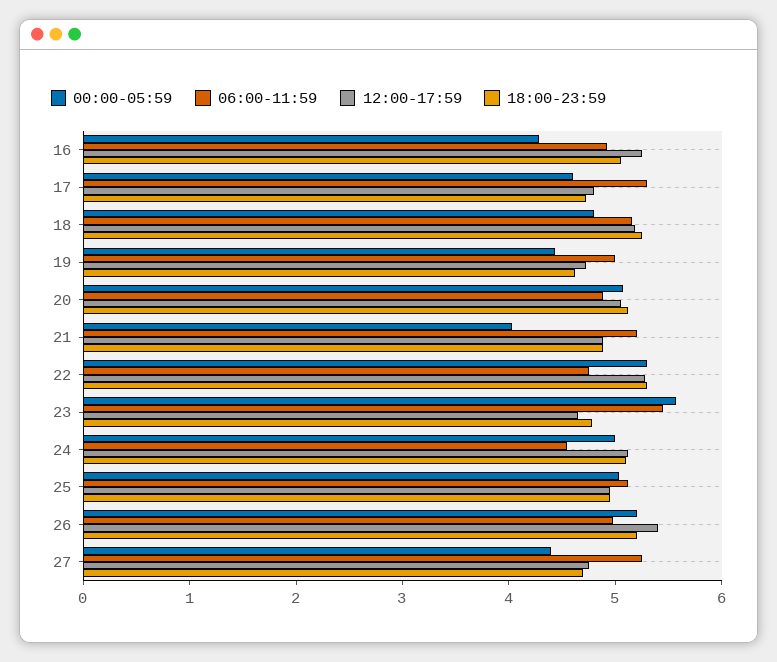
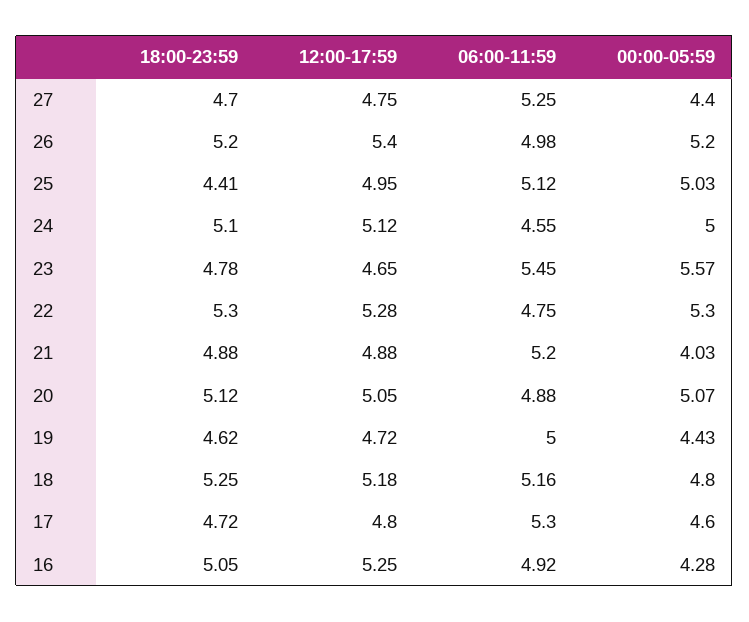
  {
    "00:00-05:59": {
      "16": 4.28,
      "17": 4.6,
      "18": 4.8,
      "19": 4.43,
      "20": 5.07,
      "21": 4.03,
      "22": 5.3,
      "23": 5.57,
      "24": 5,
      "25": 5.03,
      "26": 5.2,
      "27": 4.4
    },
    "06:00-11:59": {
      "16": 4.92,
      "17": 5.3,
      "18": 5.16,
      "19": 5,
      "20": 4.88,
      "21": 5.2,
      "22": 4.75,
      "23": 5.45,
      "24": 4.55,
      "25": 5.12,
      "26": 4.98,
      "27": 5.25
    },
    "12:00-17:59": {
      "16": 5.25,
      "17": 4.8,
      "18": 5.18,
      "19": 4.72,
      "20": 5.05,
      "21": 4.88,
      "22": 5.28,
      "23": 4.65,
      "24": 5.12,
      "25": 4.95,
      "26": 5.4,
      "27": 4.75
    },
    "18:00-23:59": {
      "16": 5.05,
      "17": 4.72,
      "18": 5.25,
      "19": 4.62,
      "20": 5.12,
      "21": 4.88,
      "22": 5.3,
      "23": 4.78,
      "24": 5.1,
-     "25": 5,
+     "25": 4.41,
      "26": 5.2,
      "27": 4.7
    }
  }

